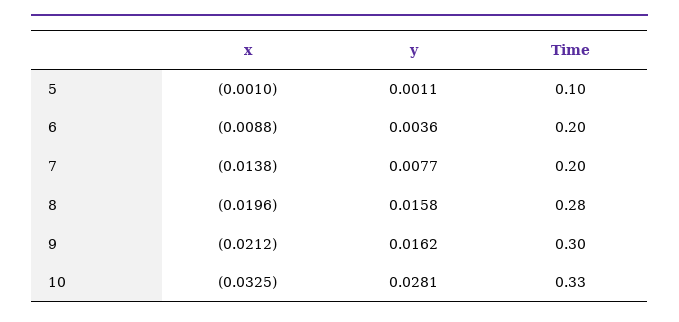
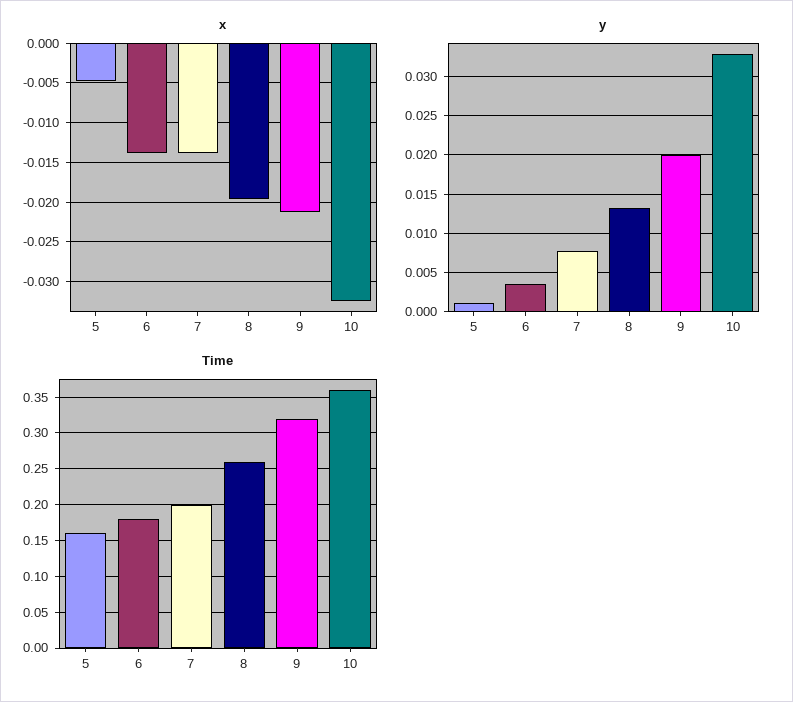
  {
    "x": {
-     "5": -0.001,
+     "5": -0.005,
-     "6": -0.0088,
+     "6": -0.014,
      "7": -0.0138,
      "8": -0.0196,
      "9": -0.0212,
      "10": -0.0325
    },
    "y": {
      "5": 0.0011,
      "6": 0.0036,
      "7": 0.0077,
-     "8": 0.0158,
+     "8": 0.013,
-     "9": 0.0162,
+     "9": 0.02,
-     "10": 0.0281
+     "10": 0.033
    },
    "Time": {
-     "5": 0.1,
+     "5": 0.16,
-     "6": 0.2,
+     "6": 0.18,
      "7": 0.2,
-     "8": 0.28,
+     "8": 0.26,
-     "9": 0.3,
+     "9": 0.32,
-     "10": 0.33
+     "10": 0.36
    }
  }

